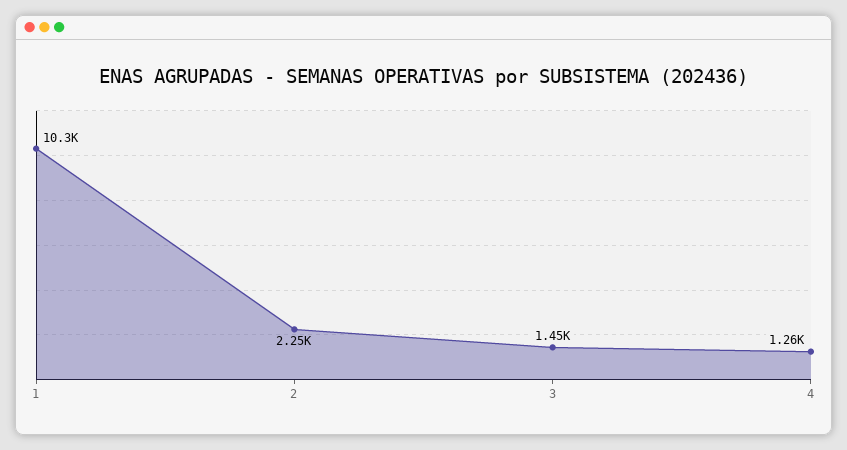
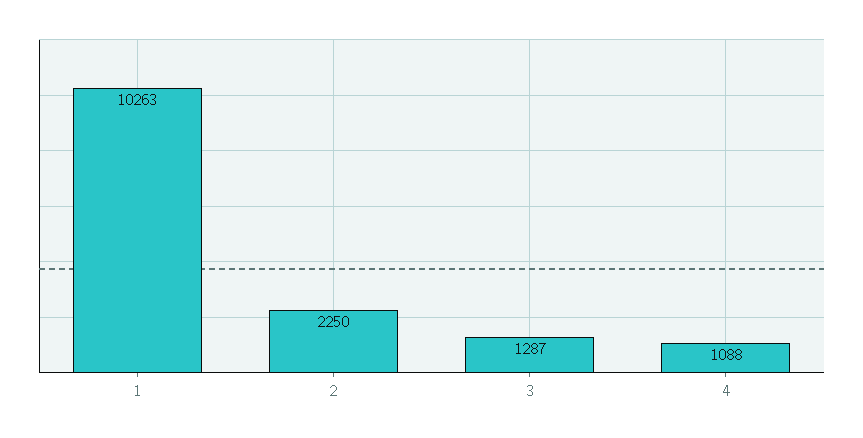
  {
    "1": 10263,
    "2": 2250,
-   "3": 1450,
+   "3": 1287,
-   "4": 1260
+   "4": 1088
  }

